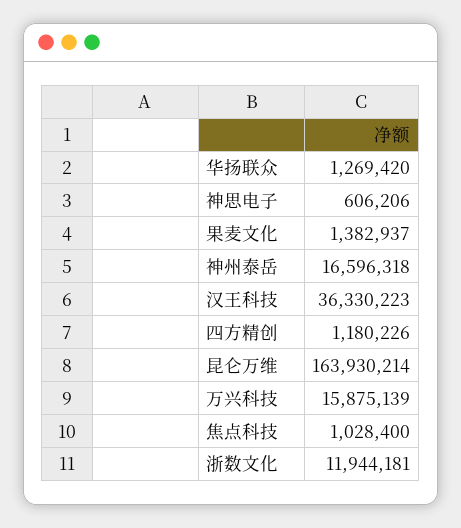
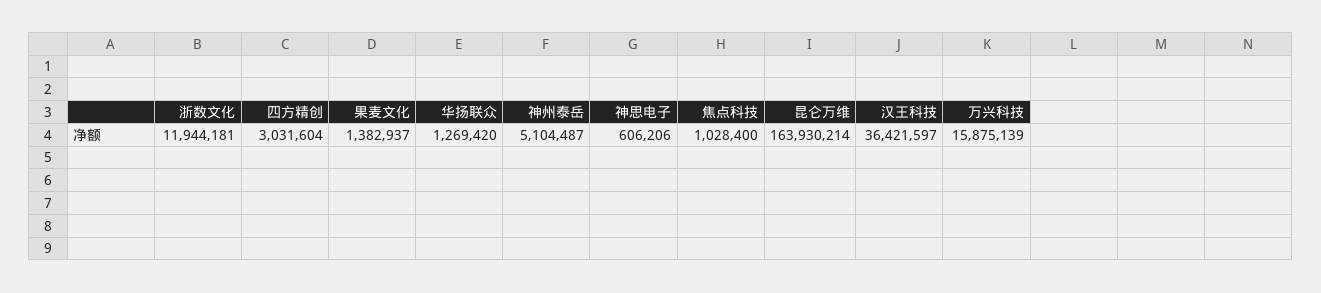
  {
    "华扬联众": 1269420,
    "神思电子": 606206,
    "果麦文化": 1382937,
-   "神州泰岳": 16596318,
+   "神州泰岳": 5104487,
-   "汉王科技": 36330223,
+   "汉王科技": 36421597,
-   "四方精创": 1180226,
+   "四方精创": 3031604,
    "昆仑万维": 163930214,
    "万兴科技": 15875139,
    "焦点科技": 1028400,
    "浙数文化": 11944181
  }

